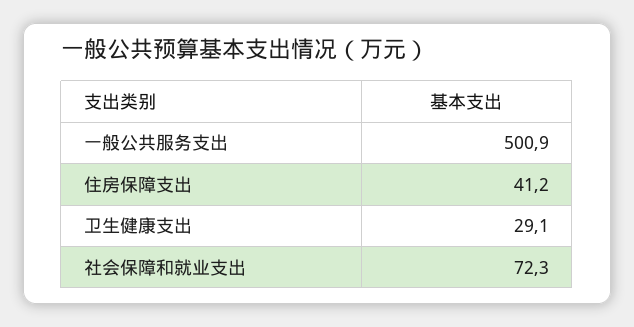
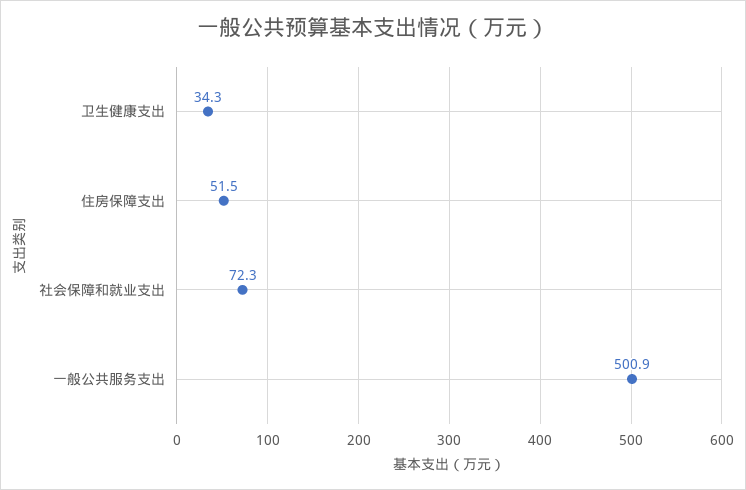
  {
    "一般公共服务支出": 500.9,
-   "住房保障支出": 41.2,
+   "住房保障支出": 51.5,
-   "卫生健康支出": 29.1,
+   "卫生健康支出": 34.3,
    "社会保障和就业支出": 72.3
  }

